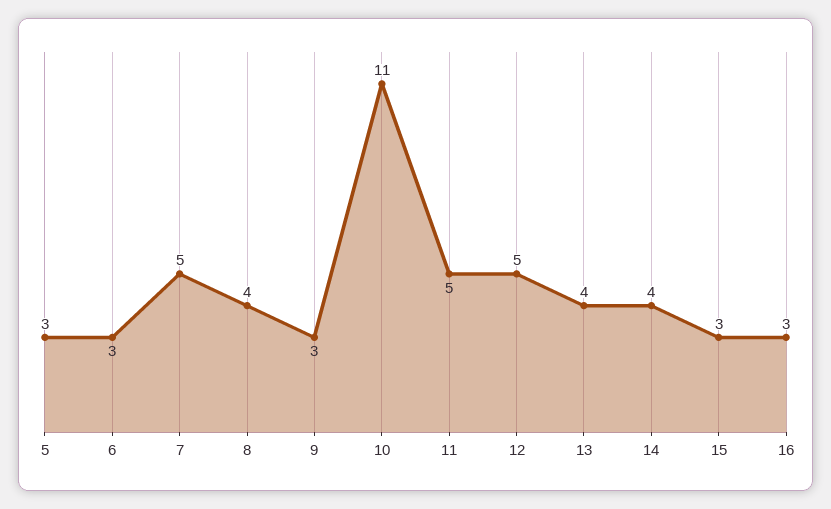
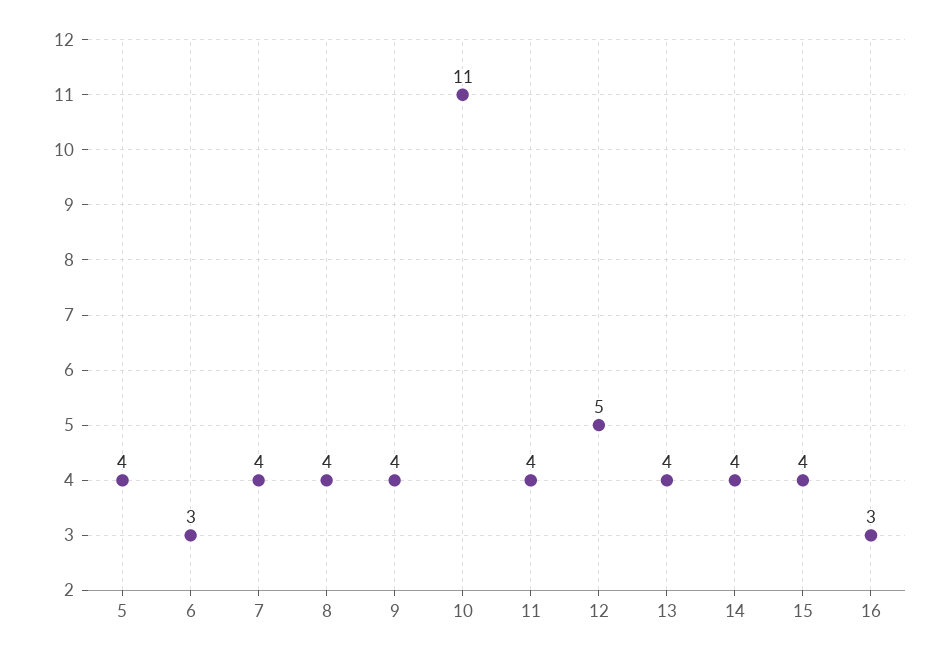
  {
-   "5": 3,
+   "5": 4,
    "6": 3,
-   "7": 5,
+   "7": 4,
    "8": 4,
-   "9": 3,
+   "9": 4,
    "10": 11,
-   "11": 5,
+   "11": 4,
    "12": 5,
    "13": 4,
    "14": 4,
-   "15": 3,
+   "15": 4,
    "16": 3
  }

